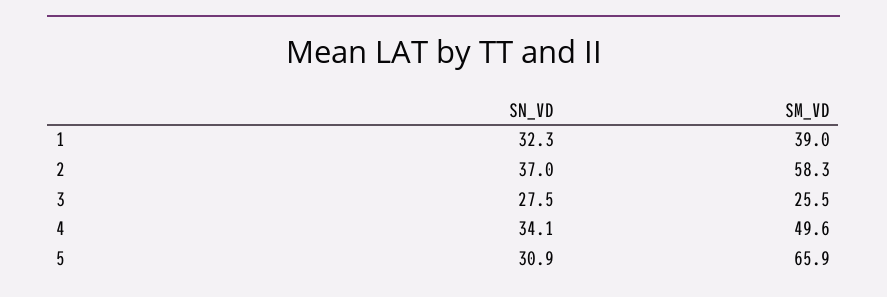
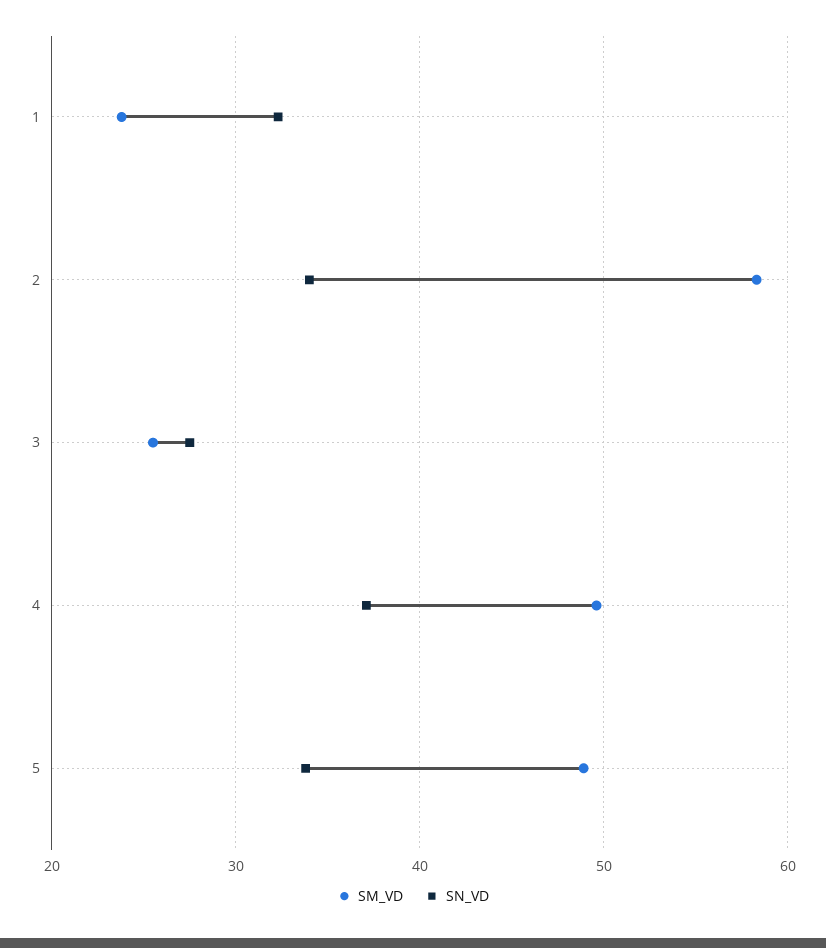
  {
    "SN_VD": {
      "1": 32.3,
-     "2": 37,
+     "2": 34,
      "3": 27.5,
-     "4": 34.1,
+     "4": 37,
-     "5": 30.9
+     "5": 34
    },
    "SM_VD": {
-     "1": 39,
+     "1": 24,
      "2": 58.3,
      "3": 25.5,
      "4": 49.6,
-     "5": 65.9
+     "5": 49
    }
  }

